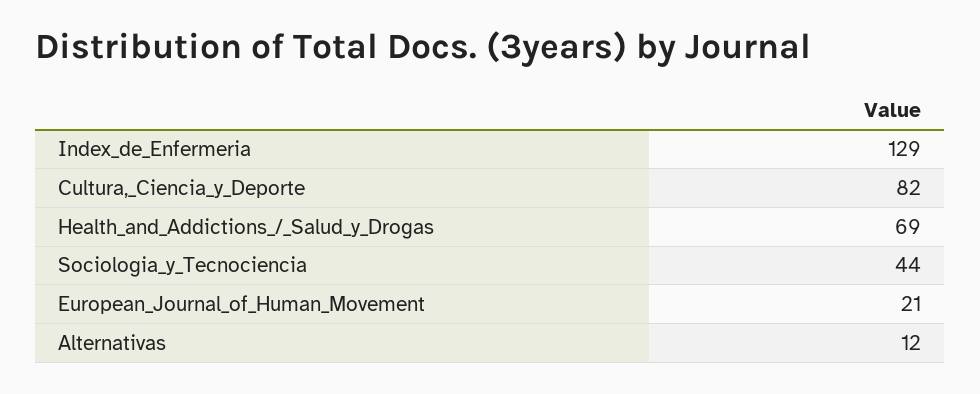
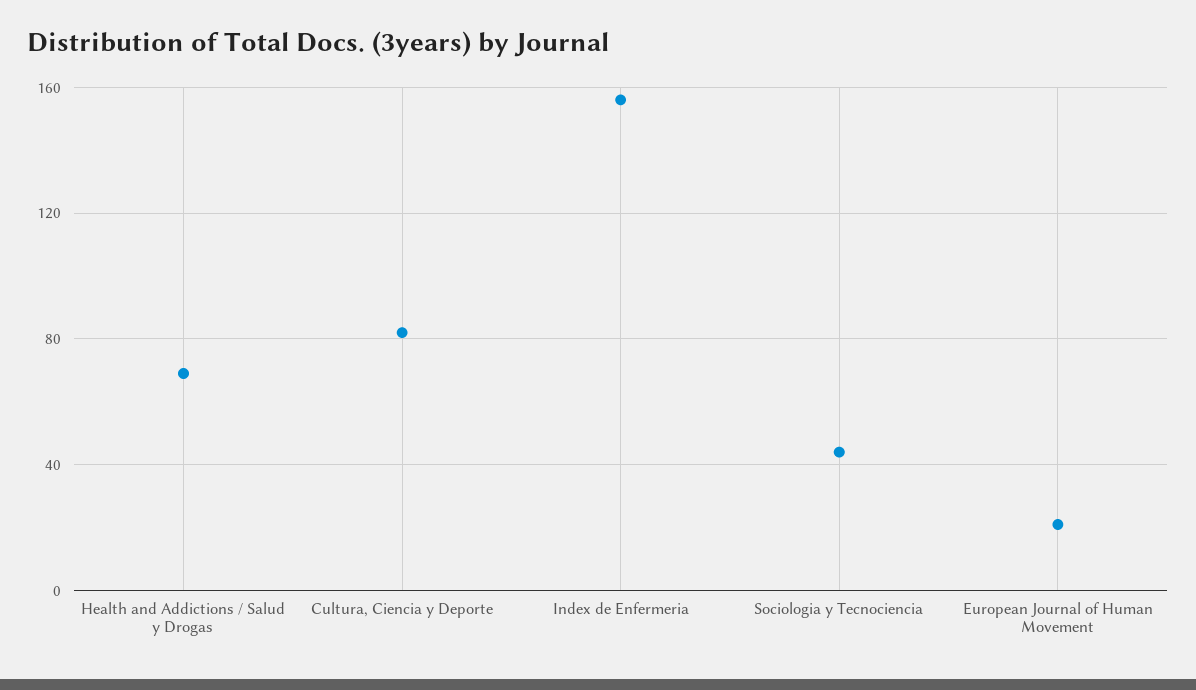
  {
-   "Index_de_Enfermeria": 129,
+   "Index_de_Enfermeria": 155,
    "Cultura,_Ciencia_y_Deporte": 82,
    "Health_and_Addictions_/_Salud_y_Drogas": 69,
    "Sociologia_y_Tecnociencia": 44,
-   "European_Journal_of_Human_Movement": 21,
+   "European_Journal_of_Human_Movement": 21
-   "Alternativas": 12
  }

